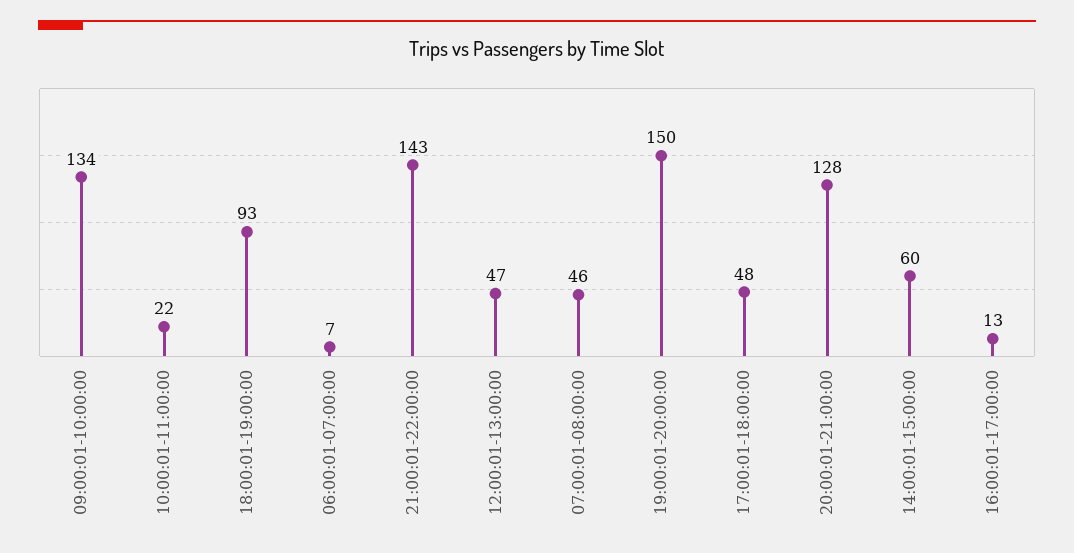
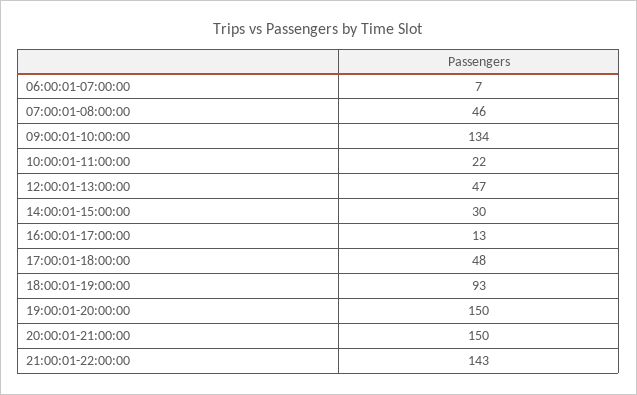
  {
    "09:00:01-10:00:00": 134,
    "10:00:01-11:00:00": 22,
    "18:00:01-19:00:00": 93,
    "06:00:01-07:00:00": 7,
    "21:00:01-22:00:00": 143,
    "12:00:01-13:00:00": 47,
    "07:00:01-08:00:00": 46,
    "19:00:01-20:00:00": 150,
    "17:00:01-18:00:00": 48,
-   "20:00:01-21:00:00": 128,
+   "20:00:01-21:00:00": 150,
-   "14:00:01-15:00:00": 60,
+   "14:00:01-15:00:00": 30,
    "16:00:01-17:00:00": 13
  }

